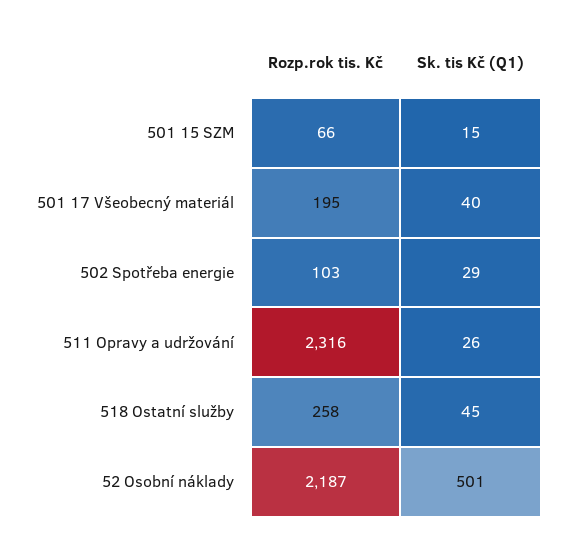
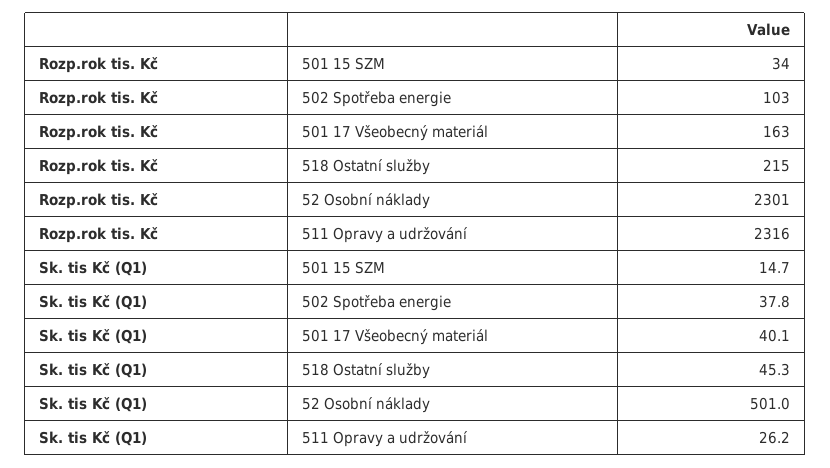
  {
    "Rozp.rok tis. Kč": {
-     "501 15 SZM": 66,
+     "501 15 SZM": 34,
-     "501 17 Všeobecný materiál": 195,
+     "501 17 Všeobecný materiál": 163,
      "502 Spotřeba energie": 103,
      "511 Opravy a udržování": 2316,
-     "518 Ostatní služby": 258,
+     "518 Ostatní služby": 215,
-     "52 Osobní náklady": 2187
+     "52 Osobní náklady": 2301
    },
    "Sk. tis Kč (Q1)": {
      "501 15 SZM": 14.7,
      "501 17 Všeobecný materiál": 40.1,
-     "502 Spotřeba energie": 29,
+     "502 Spotřeba energie": 37.8,
      "511 Opravy a udržování": 26.2,
      "518 Ostatní služby": 45.3,
      "52 Osobní náklady": 501
    }
  }

